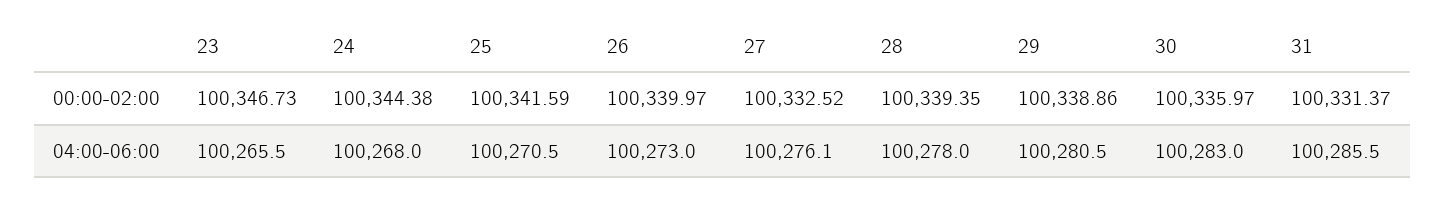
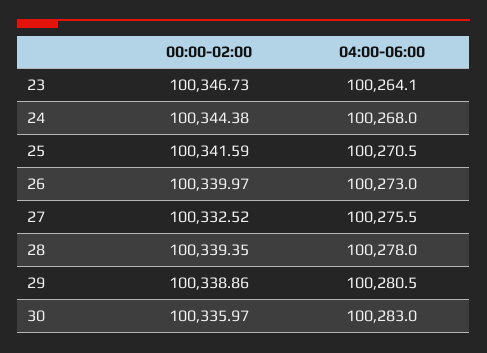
  {
    "23": {
      "00:00-02:00": 100346.73,
-     "04:00-06:00": 100265.5
+     "04:00-06:00": 100264.1
    },
    "24": {
      "00:00-02:00": 100344.38,
      "04:00-06:00": 100268
    },
    "25": {
      "00:00-02:00": 100341.59,
      "04:00-06:00": 100270.5
    },
    "26": {
      "00:00-02:00": 100339.97,
      "04:00-06:00": 100273
    },
    "27": {
      "00:00-02:00": 100332.52,
-     "04:00-06:00": 100276.1
+     "04:00-06:00": 100275.5
    },
    "28": {
      "00:00-02:00": 100339.35,
      "04:00-06:00": 100278
    },
    "29": {
      "00:00-02:00": 100338.86,
      "04:00-06:00": 100280.5
    },
    "30": {
      "00:00-02:00": 100335.97,
      "04:00-06:00": 100283
-   },
+   }
-   "31": {
-     "00:00-02:00": 100331.37,
-     "04:00-06:00": 100285.5
-   }
  }

